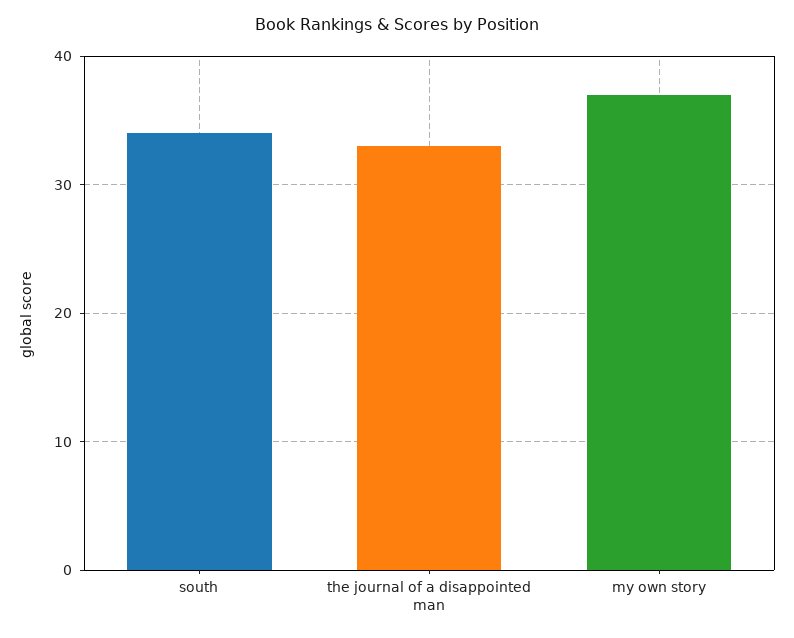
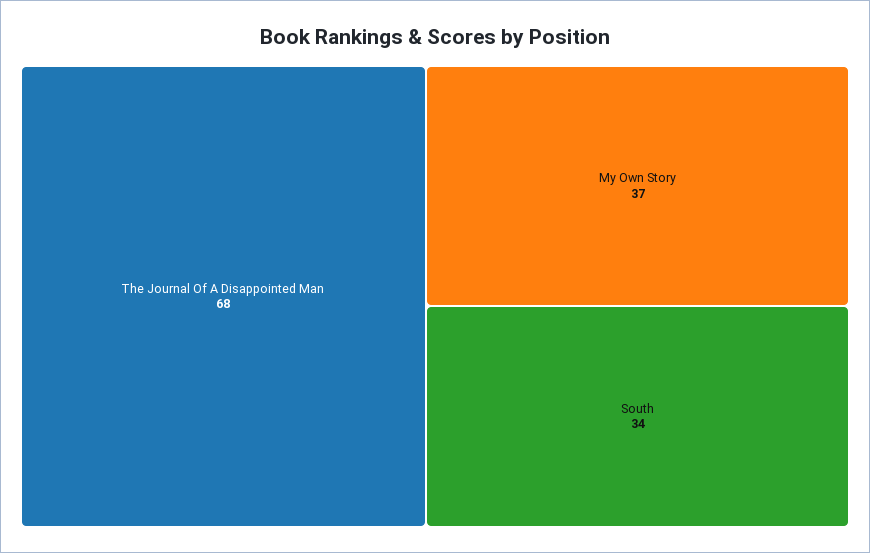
  {
    "south": 34,
-   "the journal of a disappointed man": 33,
+   "the journal of a disappointed man": 68,
    "my own story": 37
  }

